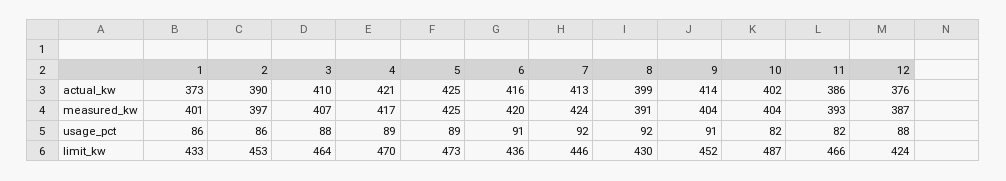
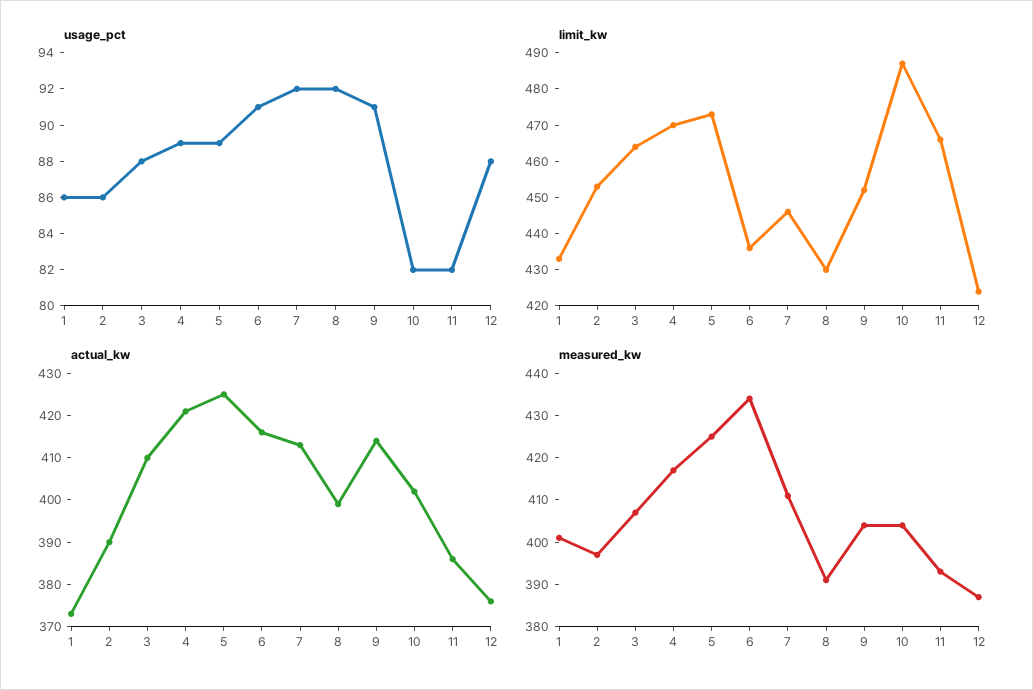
  {
    "actual_kw": {
      "1": 373,
      "2": 390,
      "3": 410,
      "4": 421,
      "5": 425,
      "6": 416,
      "7": 413,
      "8": 399,
      "9": 414,
      "10": 402,
      "11": 386,
      "12": 376
    },
    "measured_kw": {
      "1": 401,
      "2": 397,
      "3": 407,
      "4": 417,
      "5": 425,
-     "6": 420,
+     "6": 435,
-     "7": 424,
+     "7": 410,
      "8": 391,
      "9": 404,
      "10": 404,
      "11": 393,
      "12": 387
    },
    "usage_pct": {
      "1": 86,
      "2": 86,
      "3": 88,
      "4": 89,
      "5": 89,
      "6": 91,
      "7": 92,
      "8": 92,
      "9": 91,
      "10": 82,
      "11": 82,
      "12": 88
    },
    "limit_kw": {
      "1": 433,
      "2": 453,
      "3": 464,
      "4": 470,
      "5": 473,
      "6": 436,
      "7": 446,
      "8": 430,
      "9": 452,
      "10": 487,
      "11": 466,
      "12": 424
    }
  }

